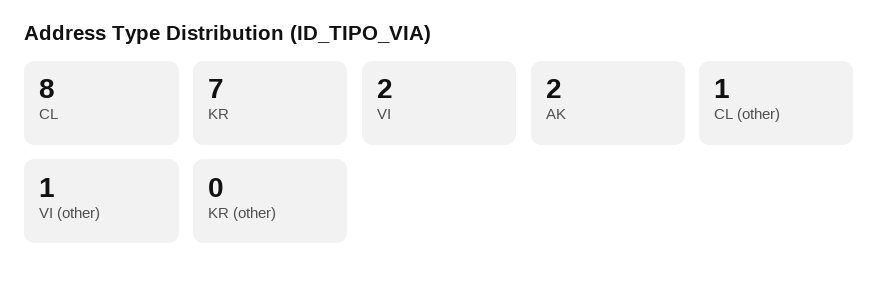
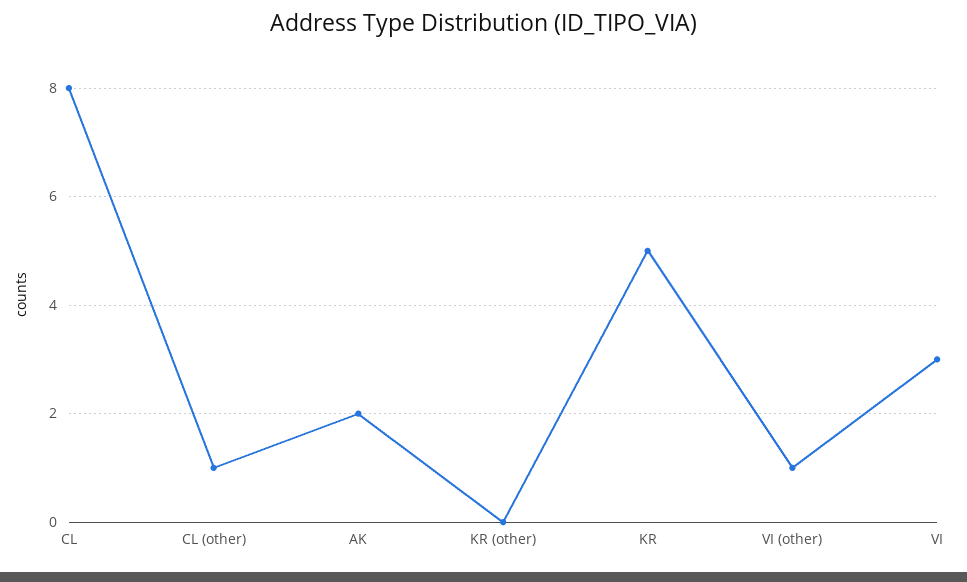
  {
    "CL": 8,
-   "KR": 7,
+   "KR": 5,
-   "VI": 2,
+   "VI": 3,
    "AK": 2,
    "CL (other)": 1,
    "VI (other)": 1,
    "KR (other)": 0
  }

